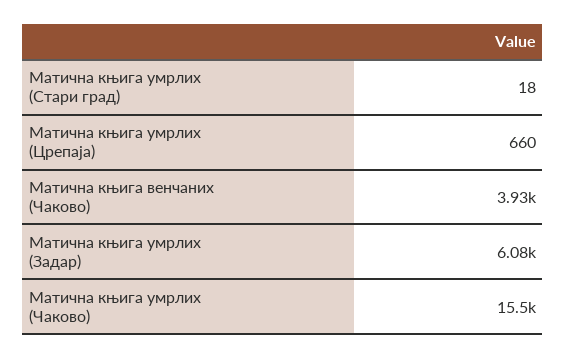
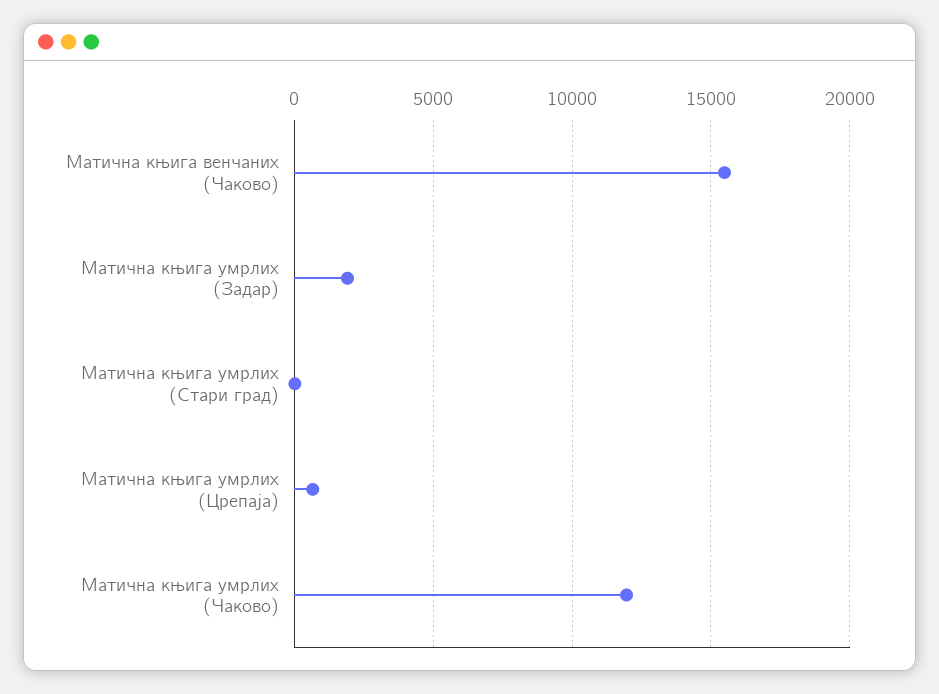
  {
    "Матична књига умрлих (Стари град)": 18,
    "Матична књига умрлих (Црепаја)": 660,
-   "Матична књига венчаних (Чаково)": 3930,
+   "Матична књига венчаних (Чаково)": 15500,
-   "Матична књига умрлих (Задар)": 6080,
+   "Матична књига умрлих (Задар)": 2000,
-   "Матична књига умрлих (Чаково)": 15500
+   "Матична књига умрлих (Чаково)": 12000
  }

